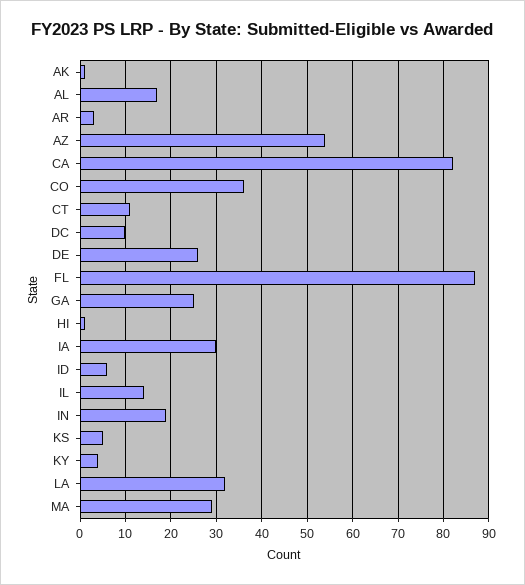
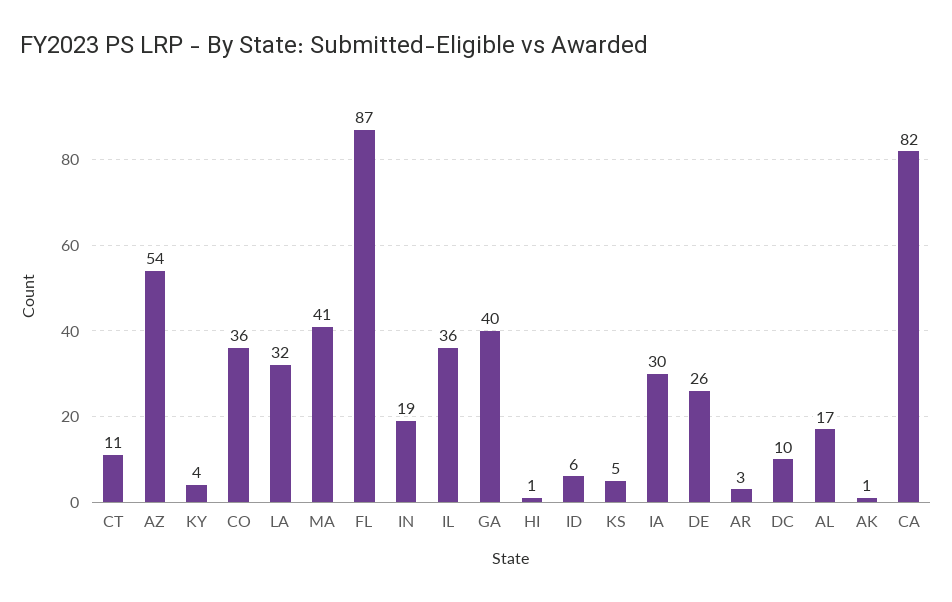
  {
    "AK": 1,
    "AL": 17,
    "AR": 3,
    "AZ": 54,
    "CA": 82,
    "CO": 36,
    "CT": 11,
    "DC": 10,
    "DE": 26,
    "FL": 87,
-   "GA": 25,
+   "GA": 40,
    "HI": 1,
    "IA": 30,
    "ID": 6,
-   "IL": 15,
+   "IL": 36,
    "IN": 19,
    "KS": 5,
    "KY": 4,
    "LA": 32,
-   "MA": 30
+   "MA": 41
  }

